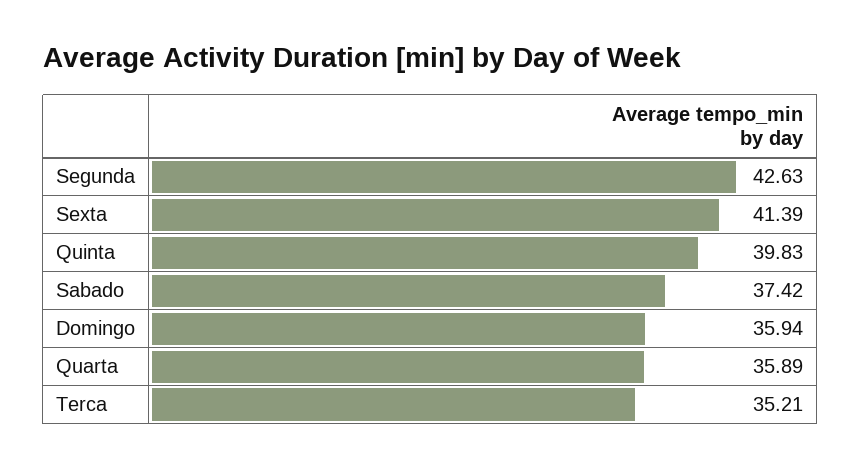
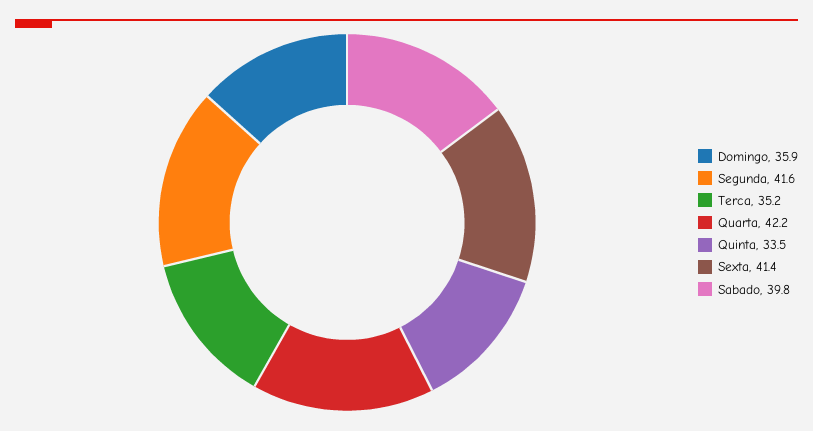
  {
-   "Segunda": 42.63,
+   "Segunda": 41.6,
    "Sexta": 41.39,
-   "Quinta": 39.83,
+   "Quinta": 33.5,
-   "Sabado": 37.42,
+   "Sabado": 39.8,
    "Domingo": 35.94,
-   "Quarta": 35.89,
+   "Quarta": 42.2,
    "Terca": 35.21
  }

